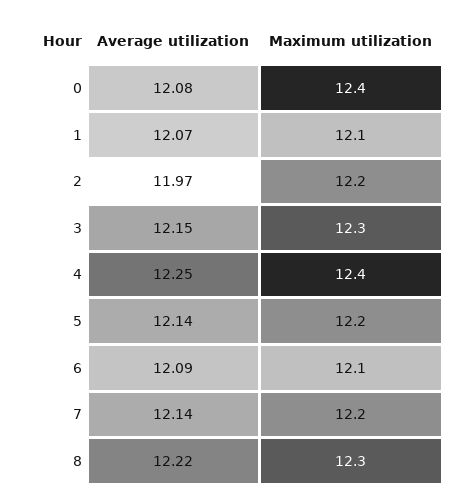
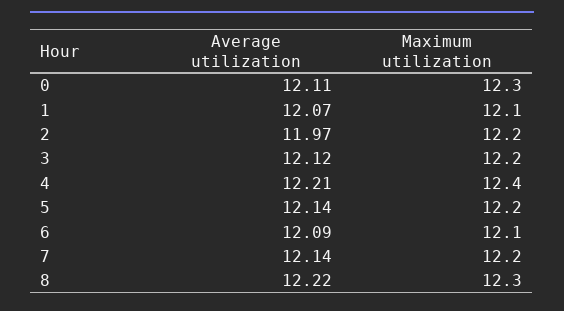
  {
    "Average utilization": {
-     "0": 12.08,
+     "0": 12.11,
      "1": 12.07,
      "2": 11.97,
-     "3": 12.15,
+     "3": 12.12,
-     "4": 12.25,
+     "4": 12.21,
      "5": 12.14,
      "6": 12.09,
      "7": 12.14,
      "8": 12.22
    },
    "Maximum utilization": {
-     "0": 12.4,
+     "0": 12.3,
      "1": 12.1,
      "2": 12.2,
-     "3": 12.3,
+     "3": 12.2,
      "4": 12.4,
      "5": 12.2,
      "6": 12.1,
      "7": 12.2,
      "8": 12.3
    }
  }

